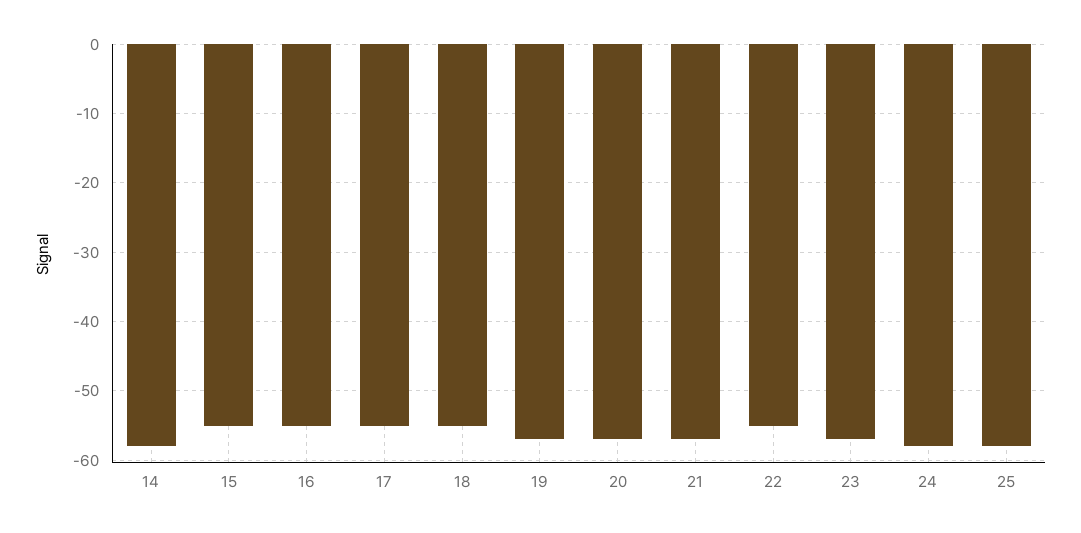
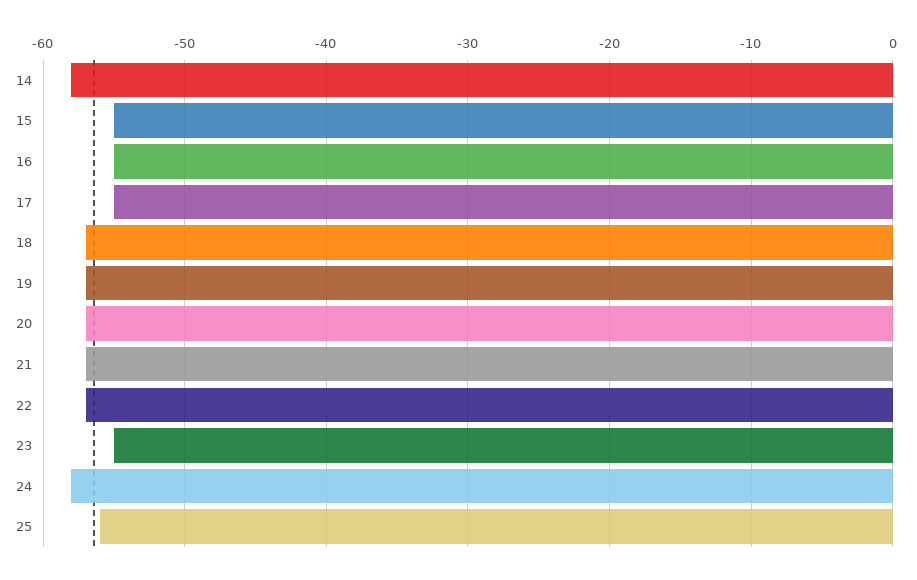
  {
    "14": -58,
    "15": -55,
    "16": -55,
    "17": -55,
-   "18": -55,
+   "18": -57,
    "19": -57,
    "20": -57,
    "21": -57,
-   "22": -55,
+   "22": -57,
-   "23": -57,
+   "23": -55,
    "24": -58,
-   "25": -58
+   "25": -56
  }

